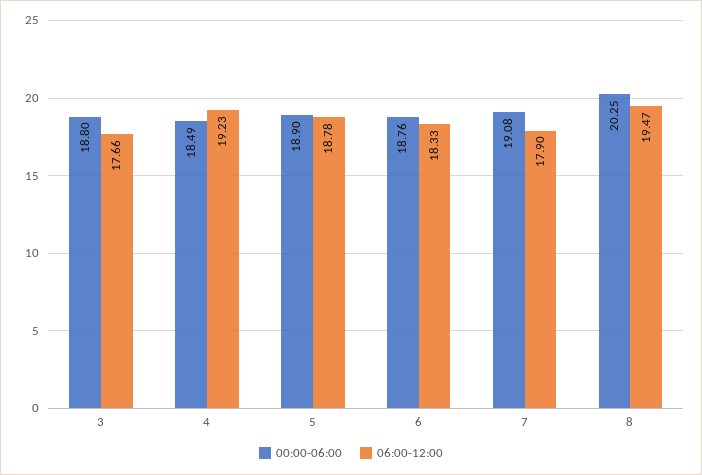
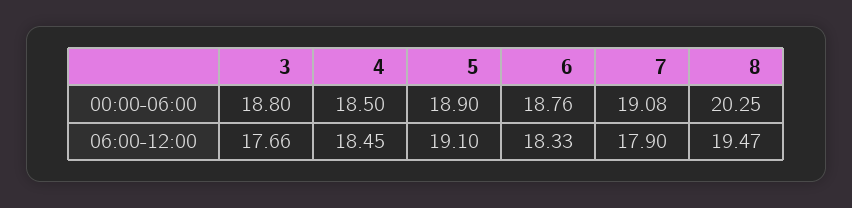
  {
    "00:00-06:00": {
      "3": 18.8,
-     "4": 18.49,
+     "4": 18.5,
      "5": 18.9,
      "6": 18.76,
      "7": 19.08,
      "8": 20.25
    },
    "06:00-12:00": {
      "3": 17.66,
-     "4": 19.23,
+     "4": 18.45,
-     "5": 18.78,
+     "5": 19.1,
      "6": 18.33,
      "7": 17.9,
      "8": 19.47
    }
  }

